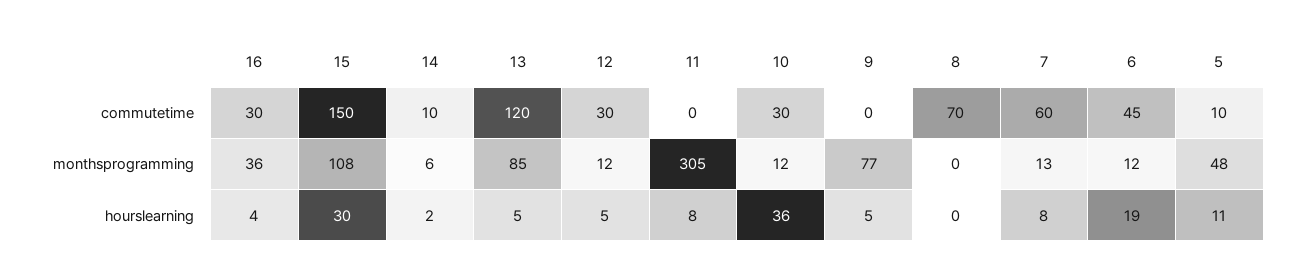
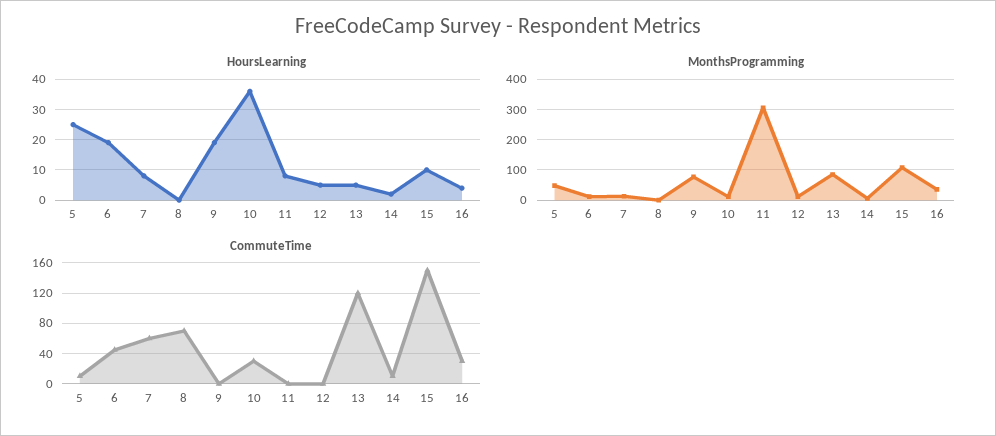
  {
    "commutetime": {
      "16": 30,
      "15": 150,
      "14": 10,
      "13": 120,
-     "12": 30,
+     "12": 0,
      "11": 0,
      "10": 30,
      "9": 0,
      "8": 70,
      "7": 60,
      "6": 45,
      "5": 10
    },
    "monthsprogramming": {
      "16": 36,
      "15": 108,
      "14": 6,
      "13": 85,
      "12": 12,
      "11": 305,
      "10": 12,
      "9": 77,
      "8": 0,
      "7": 13,
      "6": 12,
      "5": 48
    },
    "hourslearning": {
      "16": 4,
-     "15": 30,
+     "15": 10,
      "14": 2,
      "13": 5,
      "12": 5,
      "11": 8,
      "10": 36,
-     "9": 5,
+     "9": 20,
      "8": 0,
      "7": 8,
      "6": 19,
-     "5": 11
+     "5": 25
    }
  }

